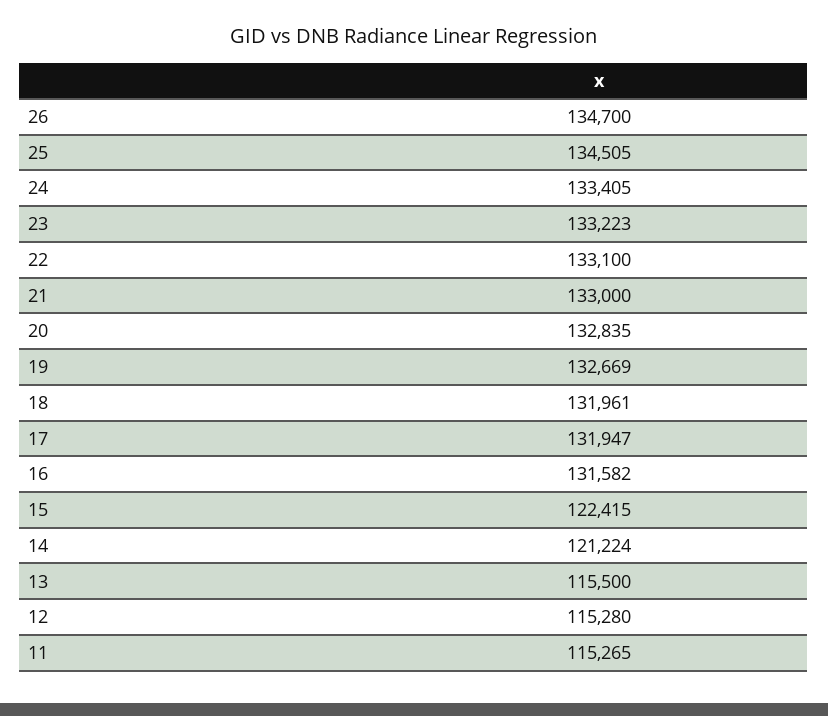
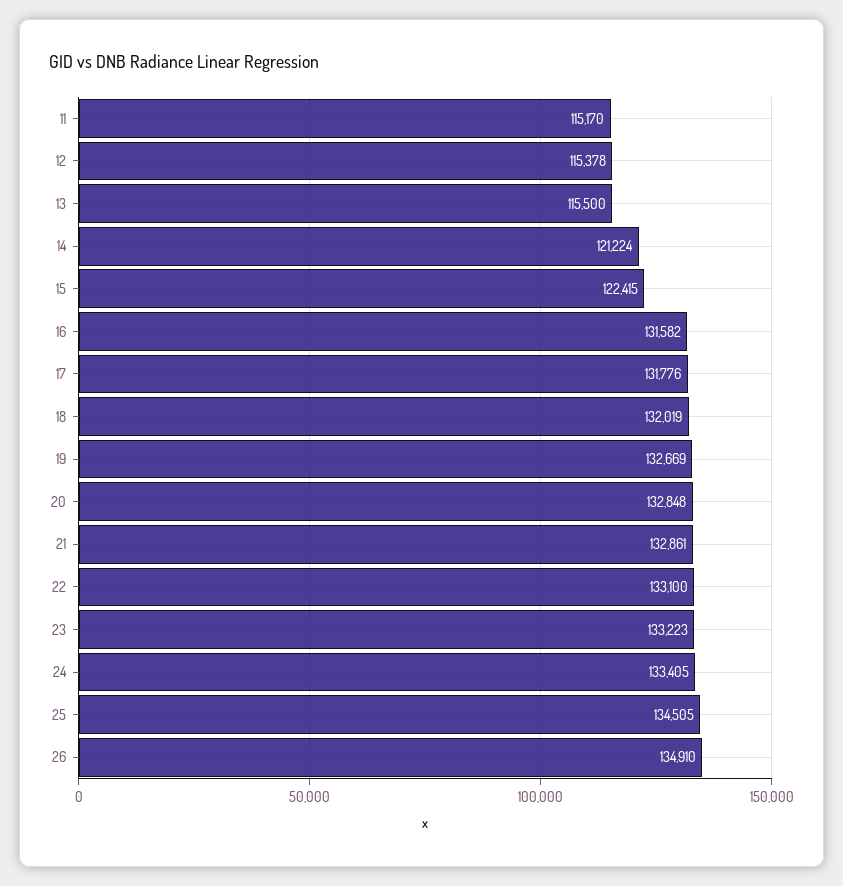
  {
-   "26": 134700,
+   "26": 134910,
    "25": 134505,
    "24": 133405,
    "23": 133223,
    "22": 133100,
-   "21": 133000,
+   "21": 132861,
-   "20": 132835,
+   "20": 132848,
    "19": 132669,
-   "18": 131961,
+   "18": 132019,
-   "17": 131947,
+   "17": 131776,
    "16": 131582,
    "15": 122415,
    "14": 121224,
    "13": 115500,
-   "12": 115280,
+   "12": 115378,
-   "11": 115265
+   "11": 115170
  }

